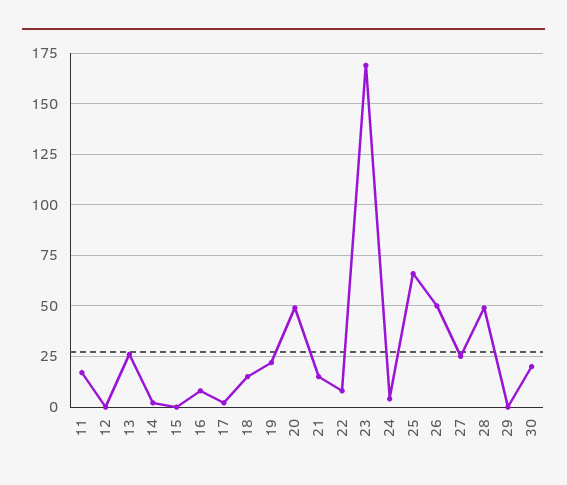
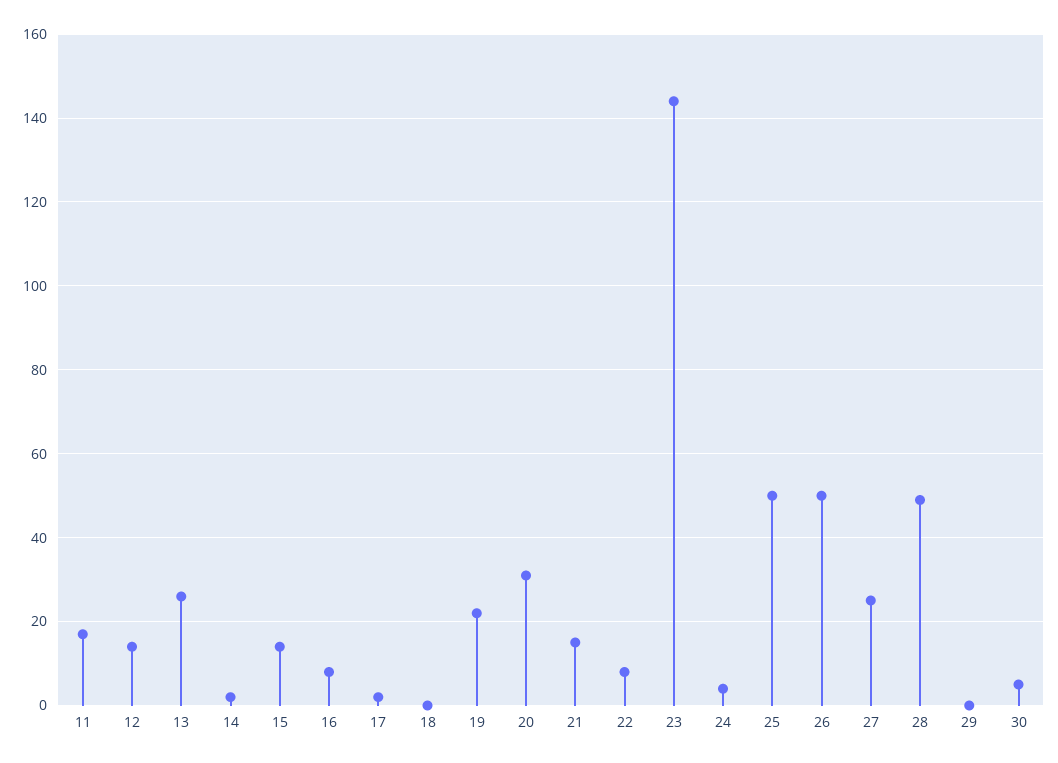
  {
    "11": 15,
-   "12": 0,
+   "12": 15,
    "13": 25,
    "14": 0,
-   "15": 0,
+   "15": 15,
    "16": 10,
    "17": 0,
-   "18": 15,
+   "18": 0,
    "19": 20,
-   "20": 50,
+   "20": 30,
    "21": 15,
    "22": 10,
-   "23": 170,
+   "23": 145,
    "24": 5,
-   "25": 65,
+   "25": 50,
    "26": 50,
    "27": 25,
    "28": 50,
    "29": 0,
-   "30": 20
+   "30": 5
  }

